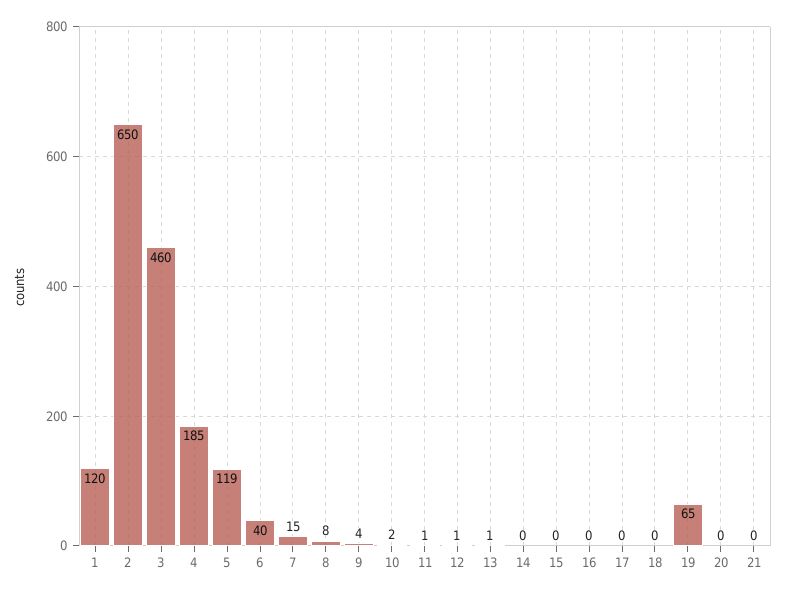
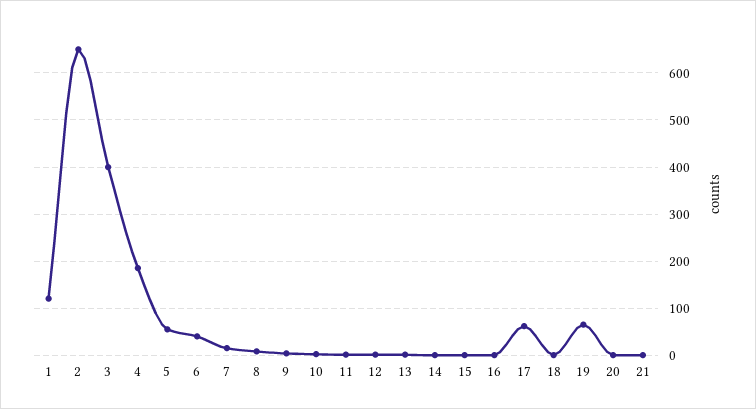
  {
    "1": 120,
    "2": 650,
-   "3": 460,
+   "3": 400,
    "4": 185,
-   "5": 119,
+   "5": 60,
    "6": 40,
    "7": 15,
    "8": 8,
    "9": 4,
    "10": 2,
    "11": 1,
    "12": 1,
    "13": 1,
    "14": 0,
    "15": 0,
    "16": 0,
-   "17": 0,
+   "17": 60,
    "18": 0,
    "19": 65,
    "20": 0,
    "21": 0
  }

